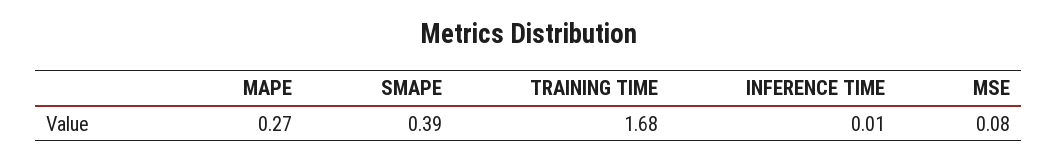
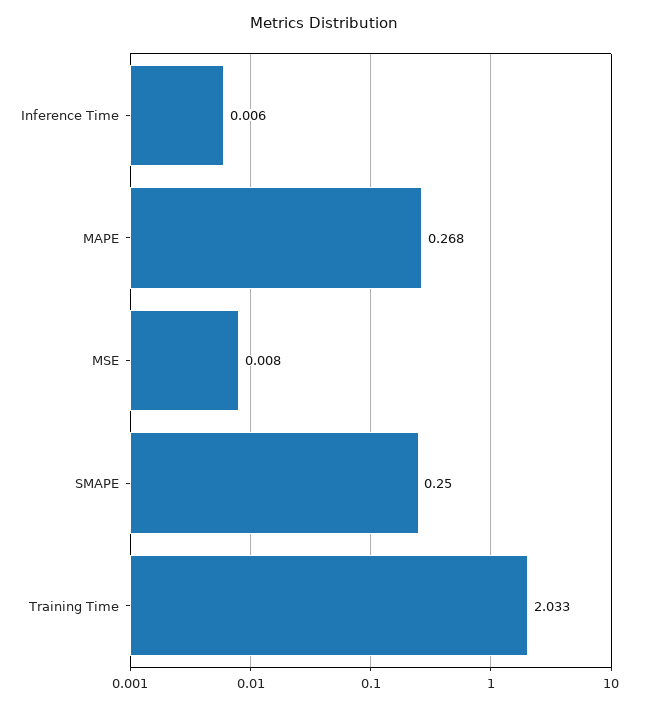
  {
    "MAPE": 0.268,
-   "SMAPE": 0.39,
+   "SMAPE": 0.25,
-   "TRAINING TIME": 1.68,
+   "TRAINING TIME": 2.033,
    "INFERENCE TIME": 0.006,
-   "MSE": 0.08
+   "MSE": 0.008
  }

